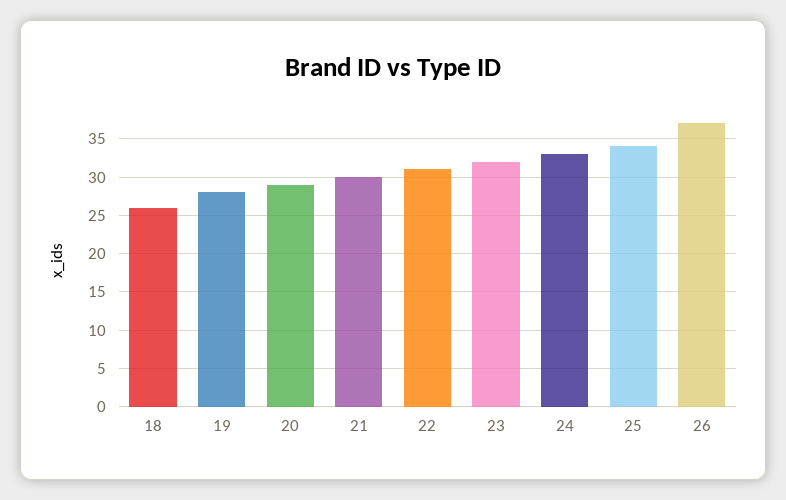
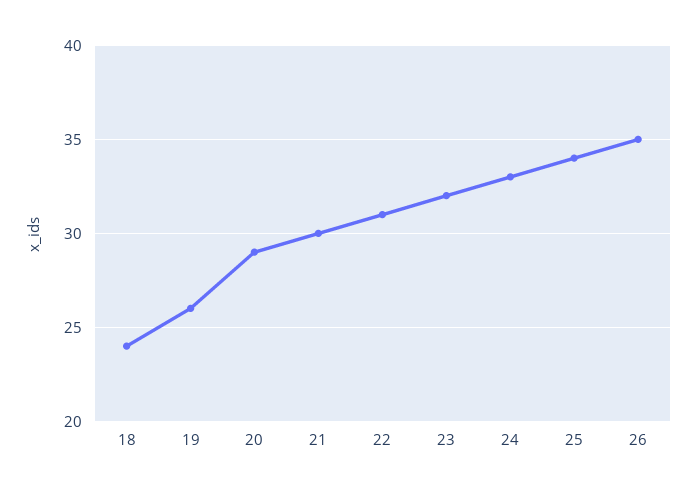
  {
-   "18": 26,
+   "18": 24,
-   "19": 28,
+   "19": 26,
    "20": 29,
    "21": 30,
    "22": 31,
    "23": 32,
    "24": 33,
    "25": 34,
-   "26": 37
+   "26": 35
  }

